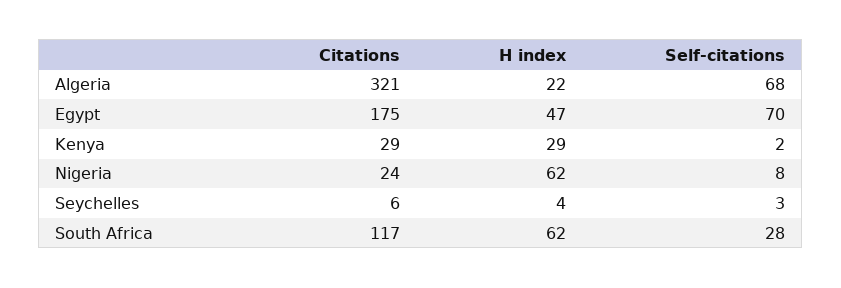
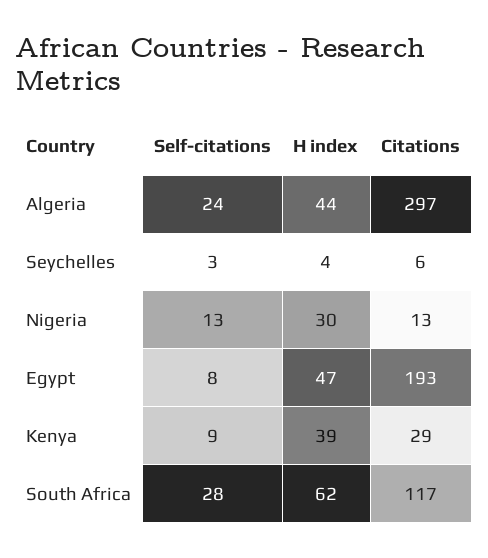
  {
    "Citations": {
-     "Algeria": 321,
+     "Algeria": 297,
-     "Egypt": 175,
+     "Egypt": 193,
      "Kenya": 29,
-     "Nigeria": 24,
+     "Nigeria": 13,
      "Seychelles": 6,
      "South Africa": 117
    },
    "H index": {
-     "Algeria": 22,
+     "Algeria": 44,
      "Egypt": 47,
-     "Kenya": 29,
+     "Kenya": 39,
-     "Nigeria": 62,
+     "Nigeria": 30,
      "Seychelles": 4,
      "South Africa": 62
    },
    "Self-citations": {
-     "Algeria": 68,
+     "Algeria": 24,
-     "Egypt": 70,
+     "Egypt": 8,
-     "Kenya": 2,
+     "Kenya": 9,
-     "Nigeria": 8,
+     "Nigeria": 13,
      "Seychelles": 3,
      "South Africa": 28
    }
  }

